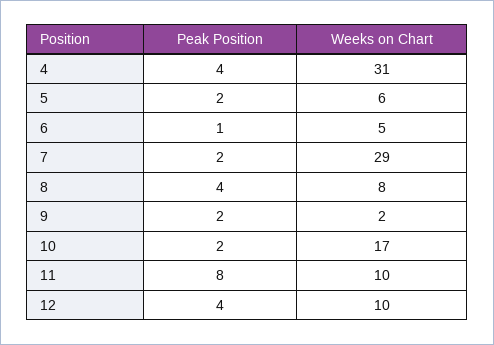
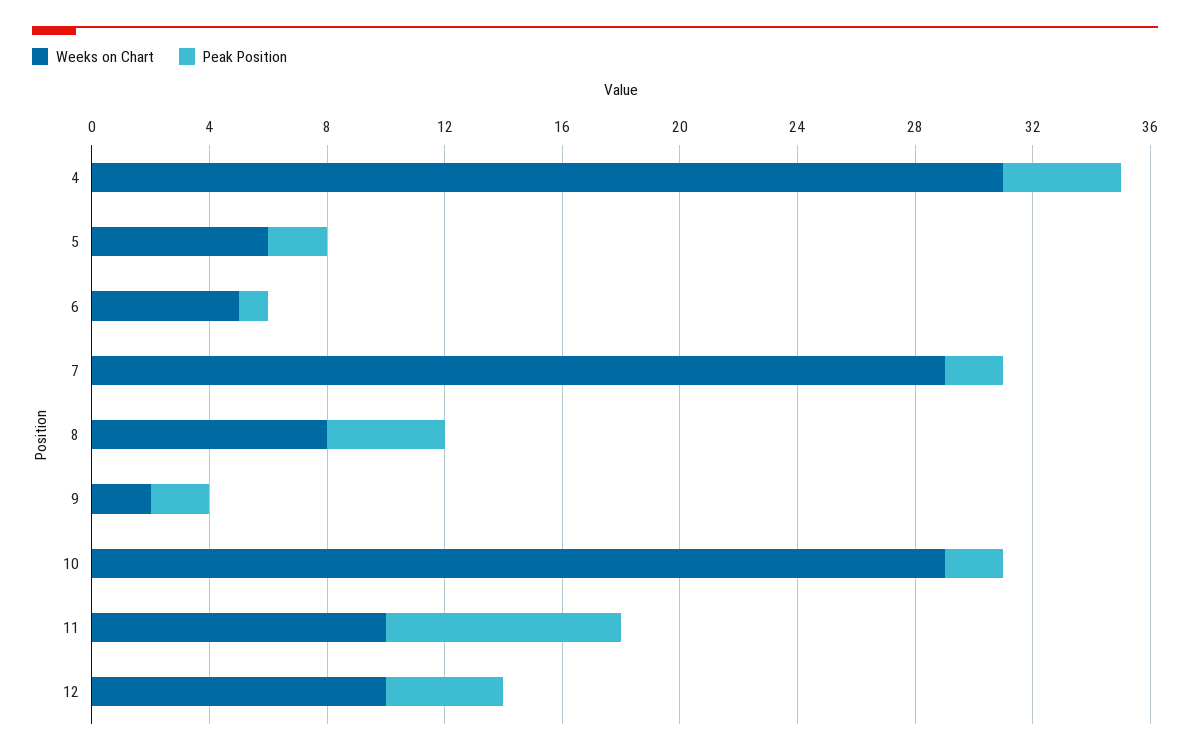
  {
    "Peak Position": {
      "4": 4,
      "5": 2,
      "6": 1,
      "7": 2,
      "8": 4,
      "9": 2,
      "10": 2,
      "11": 8,
      "12": 4
    },
    "Weeks on Chart": {
      "4": 31,
      "5": 6,
      "6": 5,
      "7": 29,
      "8": 8,
      "9": 2,
-     "10": 17,
+     "10": 29,
      "11": 10,
      "12": 10
    }
  }

